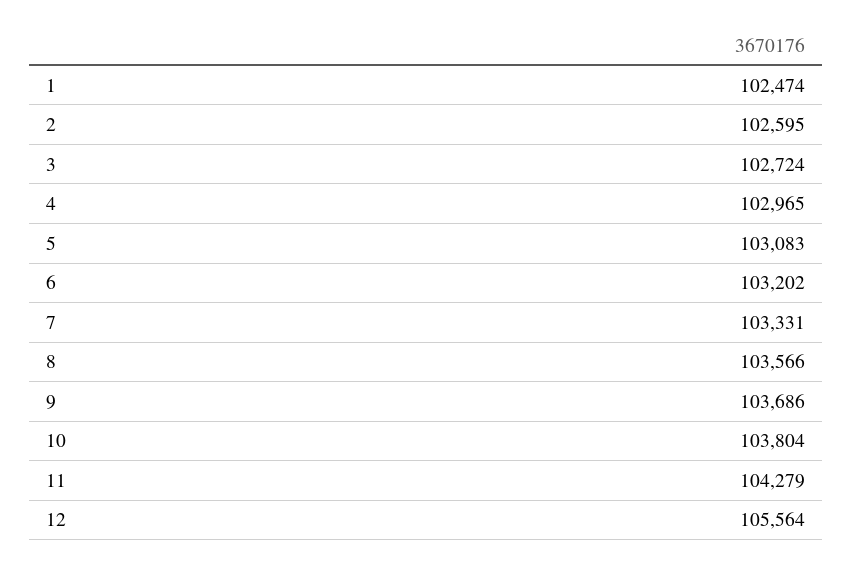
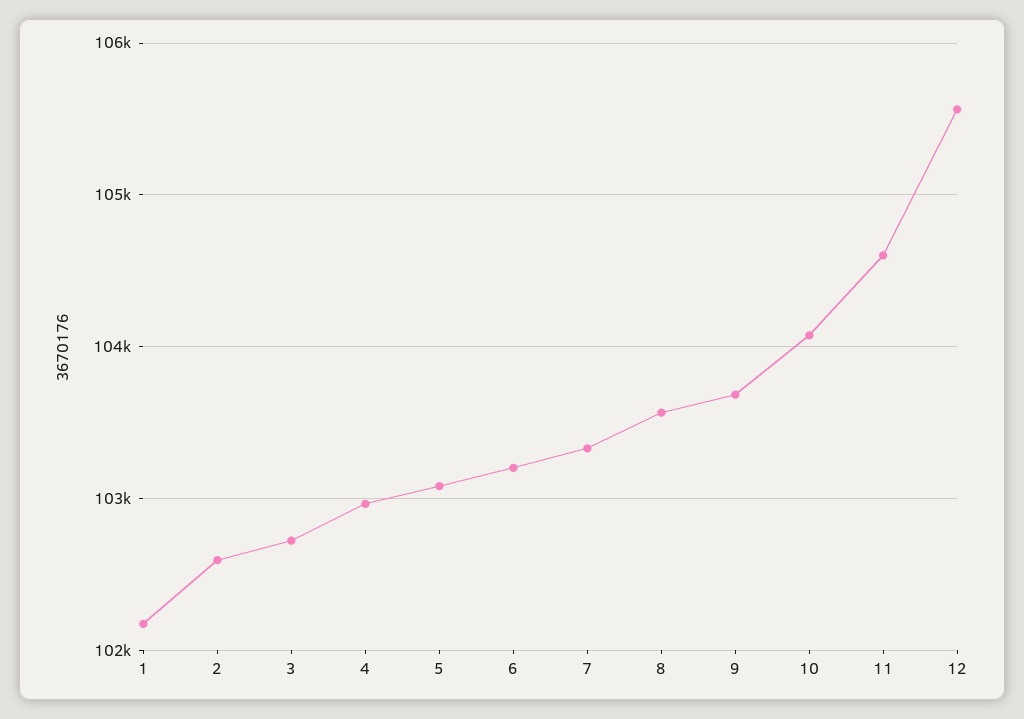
  {
-   "1": 102474,
+   "1": 102200,
    "2": 102595,
    "3": 102724,
    "4": 102965,
    "5": 103083,
    "6": 103202,
    "7": 103331,
    "8": 103566,
    "9": 103686,
-   "10": 103804,
+   "10": 104100,
-   "11": 104279,
+   "11": 104600,
    "12": 105564
  }

